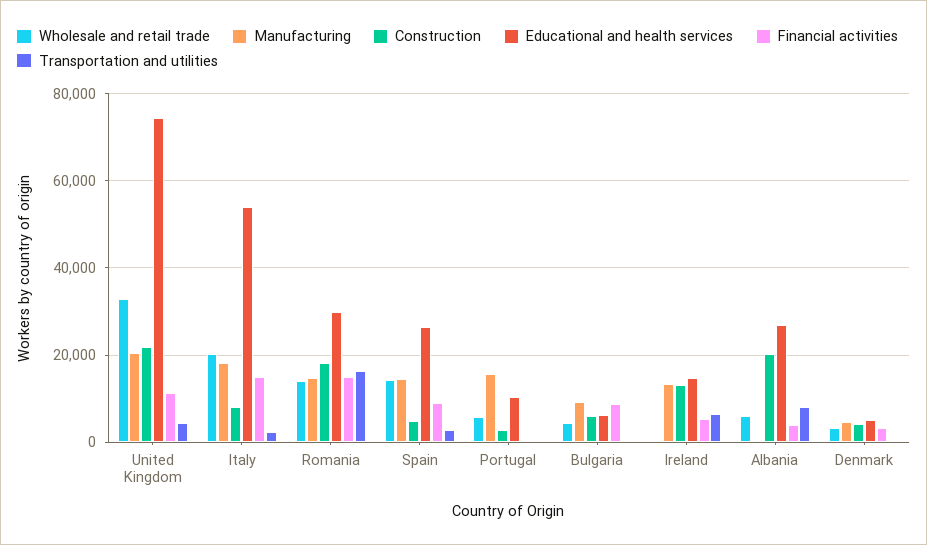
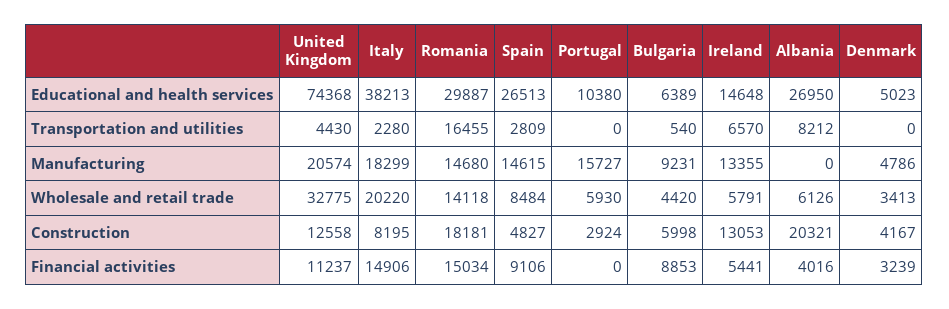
  {
    "Wholesale and retail trade": {
      "United Kingdom": 32775,
      "Italy": 20220,
      "Romania": 14118,
-     "Spain": 14000,
+     "Spain": 8484,
      "Portugal": 5930,
      "Bulgaria": 4420,
-     "Ireland": 0,
+     "Ireland": 5791,
      "Albania": 6126,
      "Denmark": 3413
    },
    "Manufacturing": {
      "United Kingdom": 20574,
      "Italy": 18299,
      "Romania": 14680,
      "Spain": 14615,
      "Portugal": 15727,
      "Bulgaria": 9231,
      "Ireland": 13355,
      "Albania": 0,
      "Denmark": 4786
    },
    "Construction": {
-     "United Kingdom": 22000,
+     "United Kingdom": 12558,
      "Italy": 8195,
      "Romania": 18181,
      "Spain": 4827,
      "Portugal": 2924,
      "Bulgaria": 5998,
      "Ireland": 13053,
      "Albania": 20321,
      "Denmark": 4167
    },
    "Educational and health services": {
      "United Kingdom": 74368,
-     "Italy": 54000,
+     "Italy": 38213,
      "Romania": 29887,
      "Spain": 26513,
      "Portugal": 10380,
      "Bulgaria": 6389,
      "Ireland": 14648,
      "Albania": 26950,
      "Denmark": 5023
    },
    "Financial activities": {
      "United Kingdom": 11237,
      "Italy": 14906,
      "Romania": 15034,
      "Spain": 9106,
      "Portugal": 0,
      "Bulgaria": 8853,
      "Ireland": 5441,
      "Albania": 4016,
      "Denmark": 3239
    },
    "Transportation and utilities": {
      "United Kingdom": 4430,
      "Italy": 2280,
      "Romania": 16455,
      "Spain": 2809,
      "Portugal": 0,
      "Bulgaria": 540,
      "Ireland": 6570,
      "Albania": 8212,
      "Denmark": 0
    }
  }

